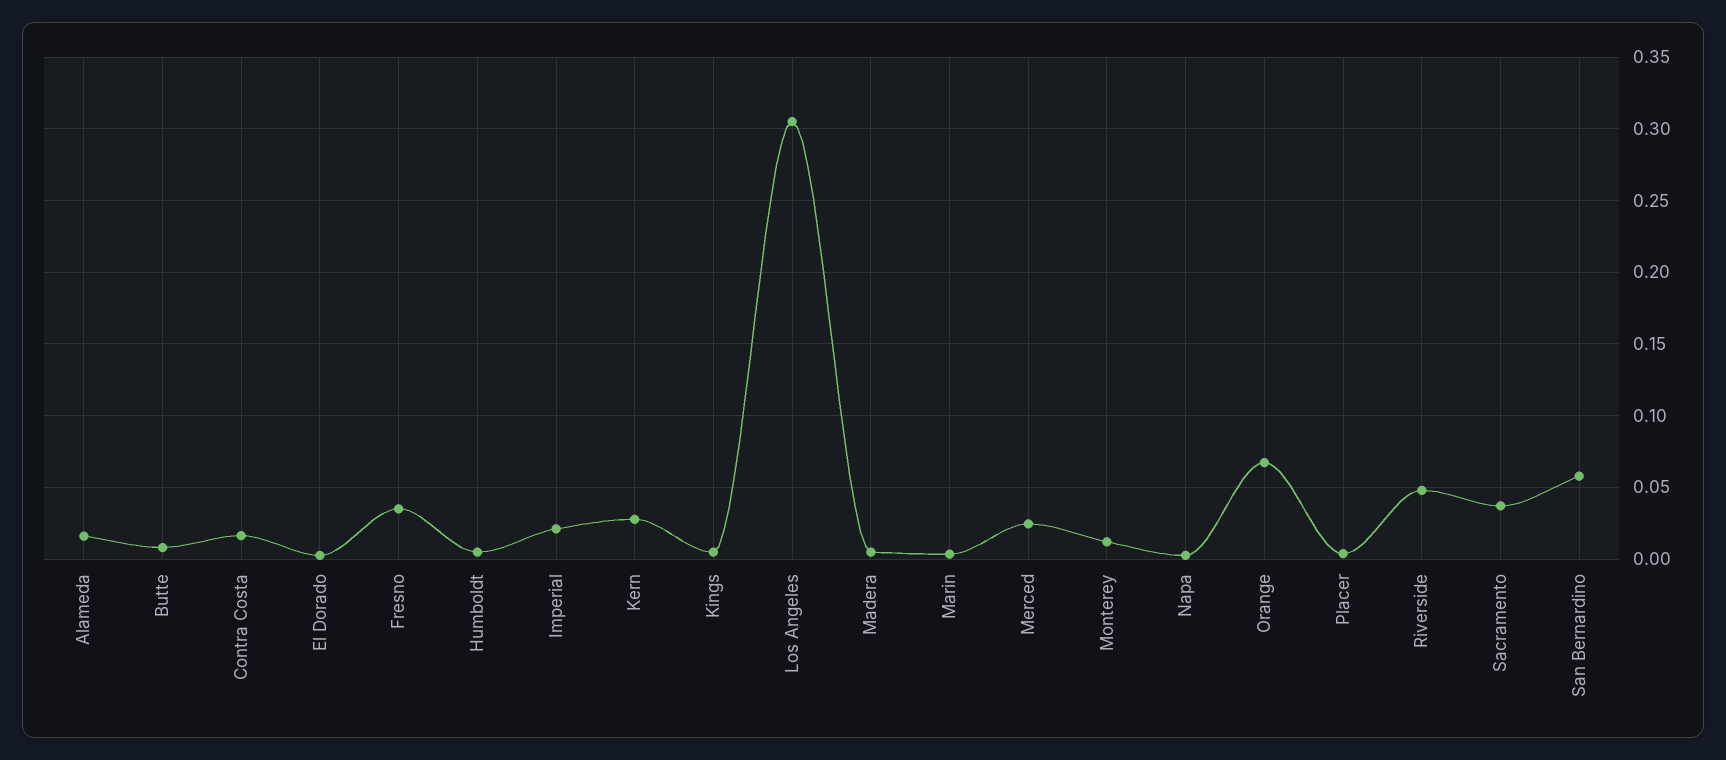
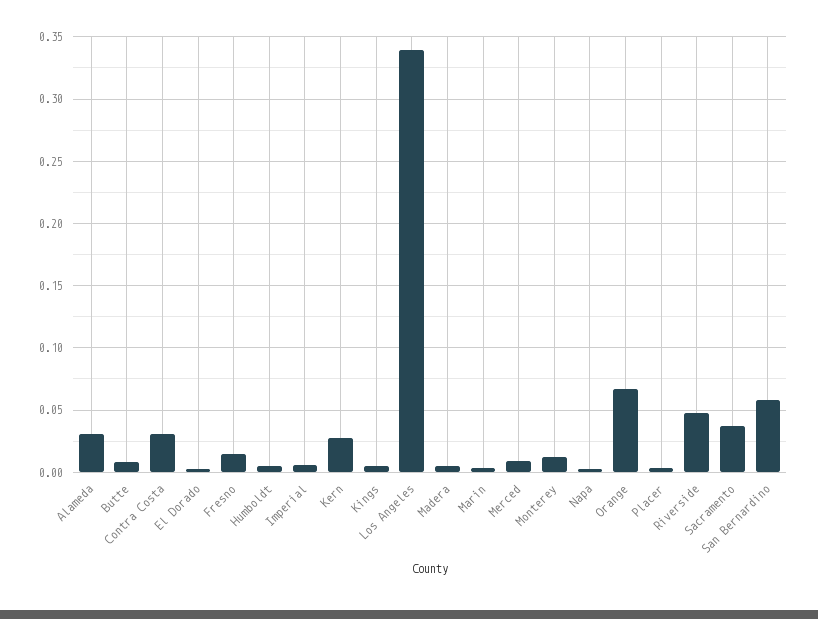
  {
-   "Alameda": 0.015,
+   "Alameda": 0.03,
    "Butte": 0.01,
-   "Contra Costa": 0.015,
+   "Contra Costa": 0.03,
    "El Dorado": 0.005,
-   "Fresno": 0.035,
+   "Fresno": 0.015,
    "Humboldt": 0.005,
-   "Imperial": 0.02,
+   "Imperial": 0.005,
    "Kern": 0.03,
    "Kings": 0.005,
-   "Los Angeles": 0.305,
+   "Los Angeles": 0.34,
    "Madera": 0.005,
    "Marin": 0.005,
-   "Merced": 0.025,
+   "Merced": 0.01,
    "Monterey": 0.01,
    "Napa": 0.005,
    "Orange": 0.065,
    "Placer": 0.005,
    "Riverside": 0.05,
    "Sacramento": 0.035,
    "San Bernardino": 0.06
  }

